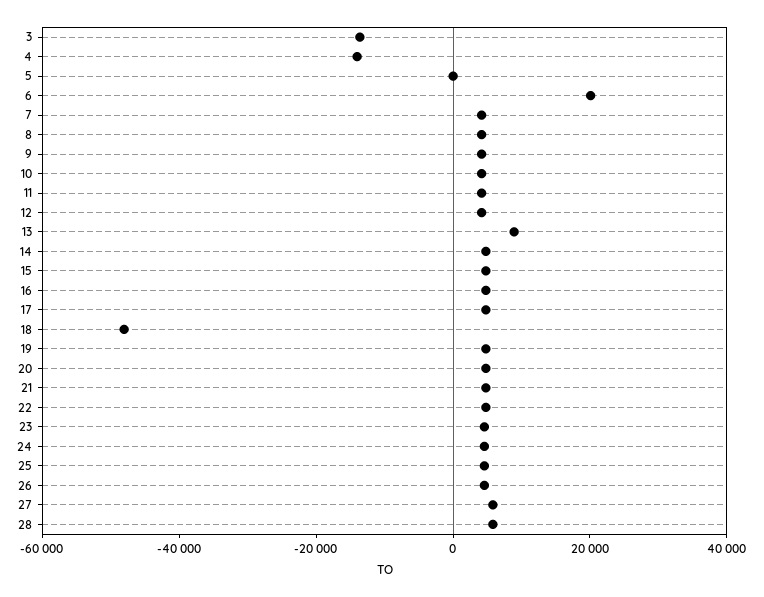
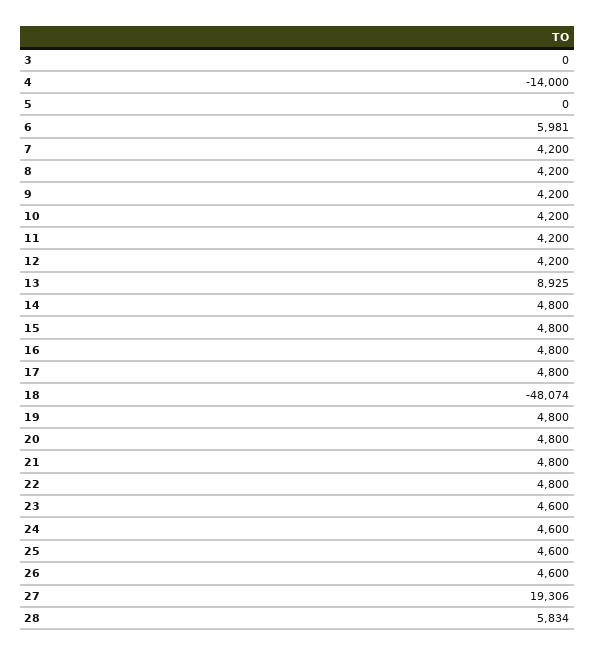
  {
-   "3": -15000,
+   "3": 0,
    "4": -14000,
    "5": 0,
-   "6": 20000,
+   "6": 5981,
    "7": 4200,
    "8": 4200,
    "9": 4200,
    "10": 4200,
    "11": 4200,
    "12": 4200,
    "13": 8925,
    "14": 4800,
    "15": 4800,
    "16": 4800,
    "17": 4800,
    "18": -48074,
    "19": 4800,
    "20": 4800,
    "21": 4800,
    "22": 4800,
    "23": 4600,
    "24": 4600,
    "25": 4600,
    "26": 4600,
-   "27": 5000,
+   "27": 19306,
    "28": 5834
  }

